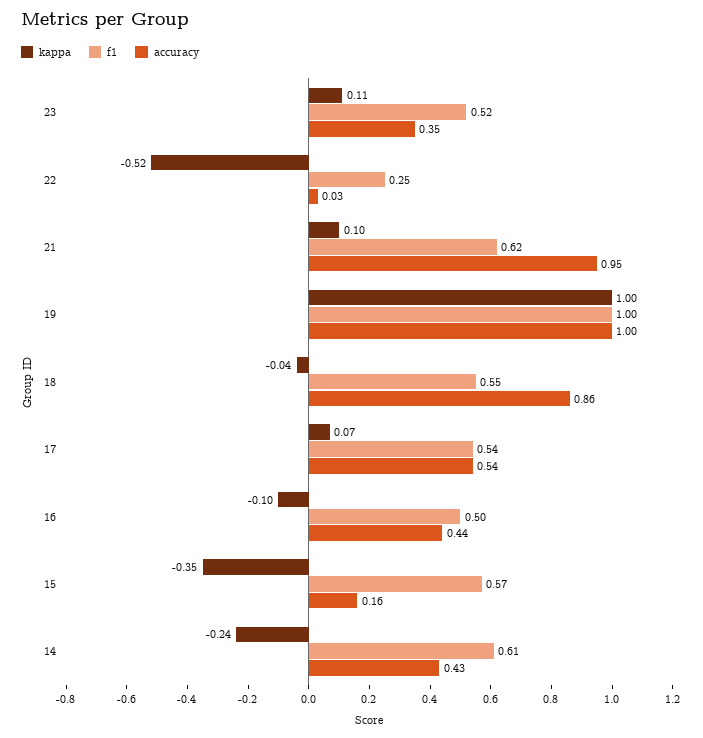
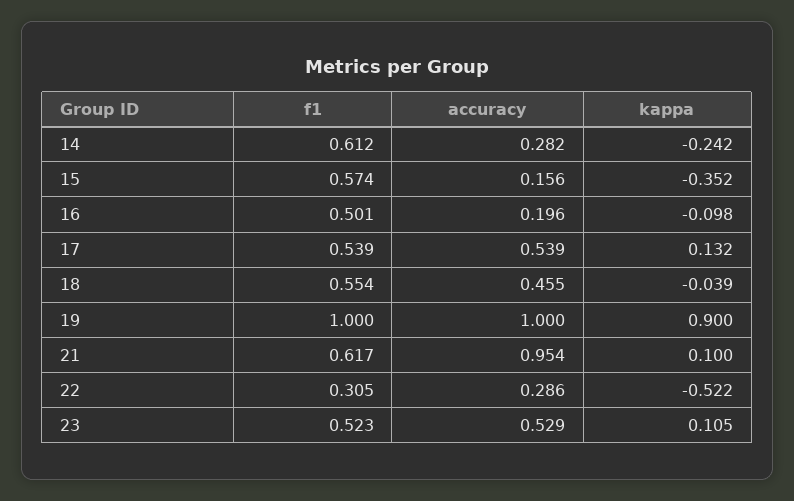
  {
    "kappa": {
      "23": 0.105,
      "22": -0.522,
      "21": 0.1,
-     "19": 1,
+     "19": 0.9,
      "18": -0.039,
-     "17": 0.07,
+     "17": 0.132,
      "16": -0.098,
      "15": -0.352,
      "14": -0.242
    },
    "f1": {
      "23": 0.523,
-     "22": 0.25,
+     "22": 0.305,
      "21": 0.617,
      "19": 1,
      "18": 0.554,
      "17": 0.539,
      "16": 0.501,
      "15": 0.574,
      "14": 0.612
    },
    "accuracy": {
-     "23": 0.35,
+     "23": 0.529,
-     "22": 0.03,
+     "22": 0.286,
      "21": 0.954,
      "19": 1,
-     "18": 0.86,
+     "18": 0.455,
      "17": 0.539,
-     "16": 0.44,
+     "16": 0.196,
      "15": 0.156,
-     "14": 0.43
+     "14": 0.282
    }
  }

